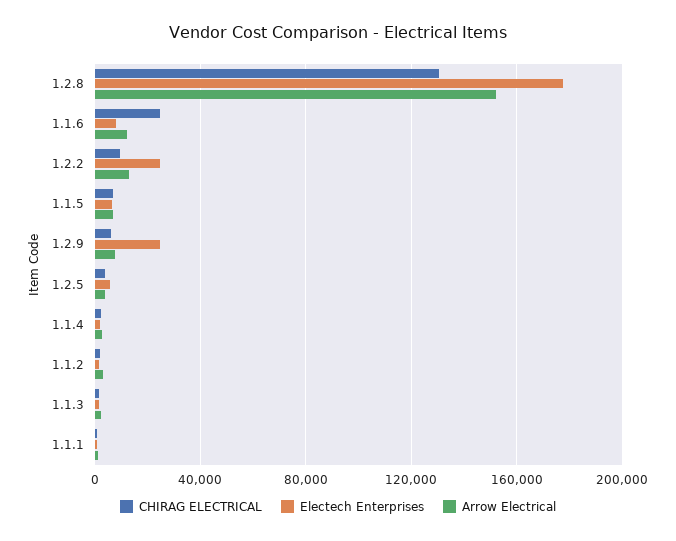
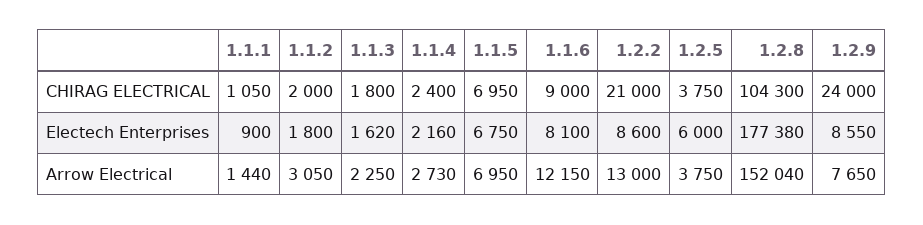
  {
    "CHIRAG ELECTRICAL": {
-     "1.2.8": 130000,
+     "1.2.8": 104300,
-     "1.1.6": 25000,
+     "1.1.6": 9000,
-     "1.2.2": 10000,
+     "1.2.2": 21000,
      "1.1.5": 6950,
-     "1.2.9": 5000,
+     "1.2.9": 24000,
      "1.2.5": 3750,
      "1.1.4": 2400,
      "1.1.2": 2000,
      "1.1.3": 1800,
      "1.1.1": 1050
    },
    "Electech Enterprises": {
      "1.2.8": 177380,
      "1.1.6": 8100,
-     "1.2.2": 25000,
+     "1.2.2": 8600,
      "1.1.5": 6750,
-     "1.2.9": 25000,
+     "1.2.9": 8550,
      "1.2.5": 6000,
      "1.1.4": 2160,
      "1.1.2": 1800,
      "1.1.3": 1620,
      "1.1.1": 900
    },
    "Arrow Electrical": {
      "1.2.8": 152040,
      "1.1.6": 12150,
      "1.2.2": 13000,
      "1.1.5": 6950,
      "1.2.9": 7650,
      "1.2.5": 3750,
      "1.1.4": 2730,
      "1.1.2": 3050,
      "1.1.3": 2250,
      "1.1.1": 1440
    }
  }

